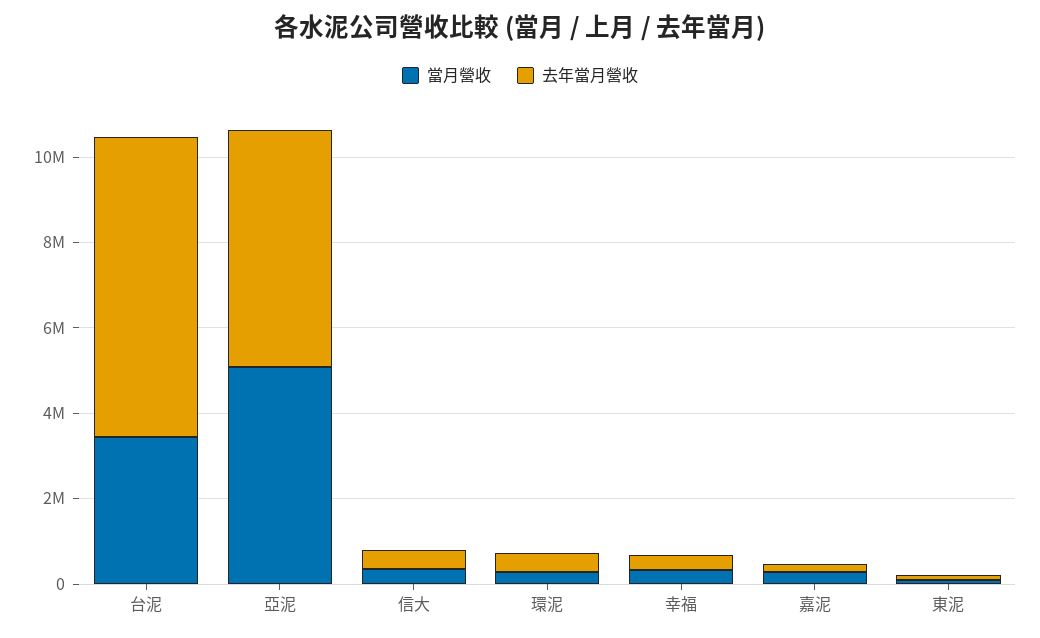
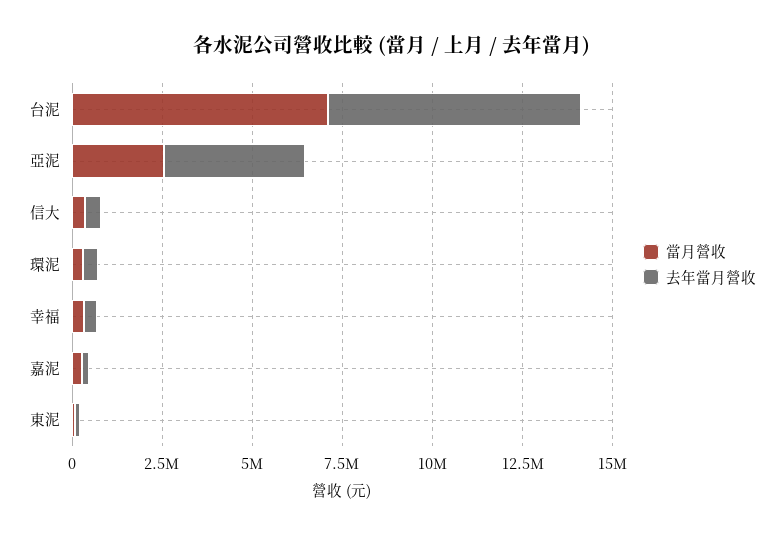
  {
    "當月營收": {
-     "台泥": 3500000,
+     "台泥": 7000000,
-     "亞泥": 5000000,
+     "亞泥": 2500000,
      "信大": 500000,
      "環泥": 500000,
      "幸福": 500000,
      "嘉泥": 500000,
      "東泥": 0
    },
    "去年當月營收": {
      "台泥": 7000000,
-     "亞泥": 5500000,
+     "亞泥": 4000000,
      "信大": 500000,
      "環泥": 500000,
      "幸福": 500000,
      "嘉泥": 0,
      "東泥": 0
    }
  }

